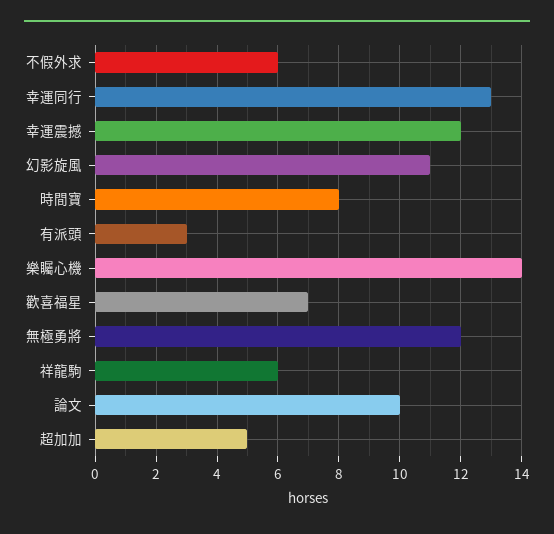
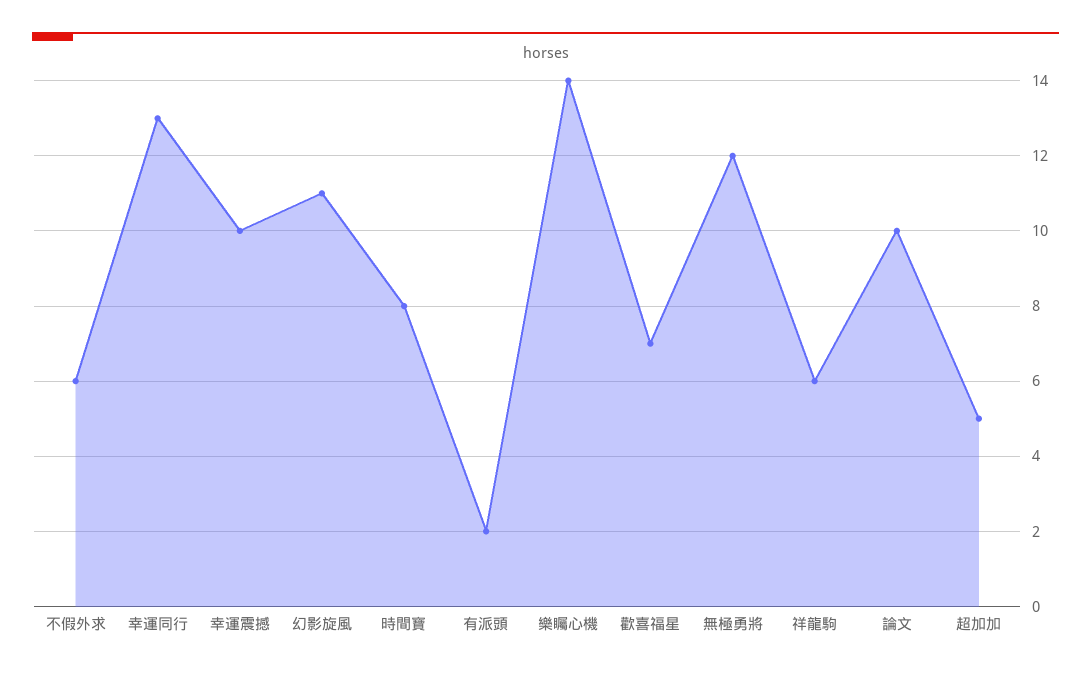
  {
    "不假外求": 6,
    "幸運同行": 13,
-   "幸運震撼": 12,
+   "幸運震撼": 10,
    "幻影旋風": 11,
    "時間寶": 8,
-   "有派頭": 3,
+   "有派頭": 2,
    "樂矚心機": 14,
    "歡喜福星": 7,
    "無極勇將": 12,
    "祥龍駒": 6,
    "論文": 10,
    "超加加": 5
  }

